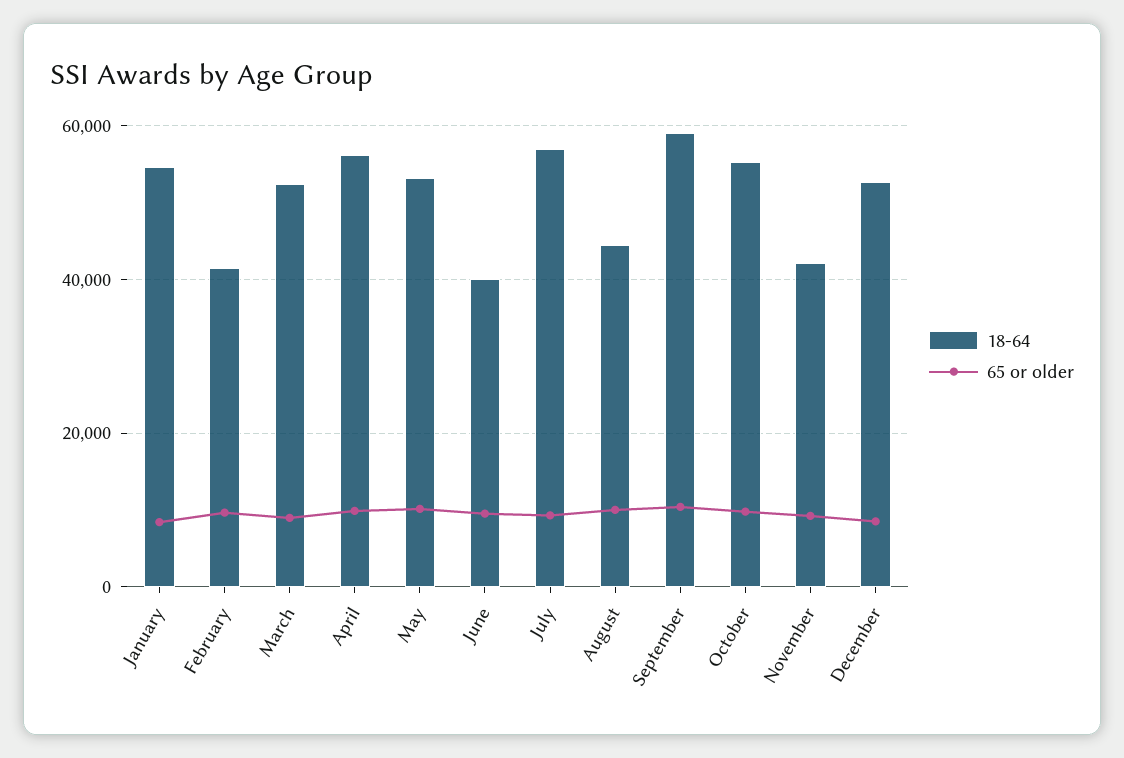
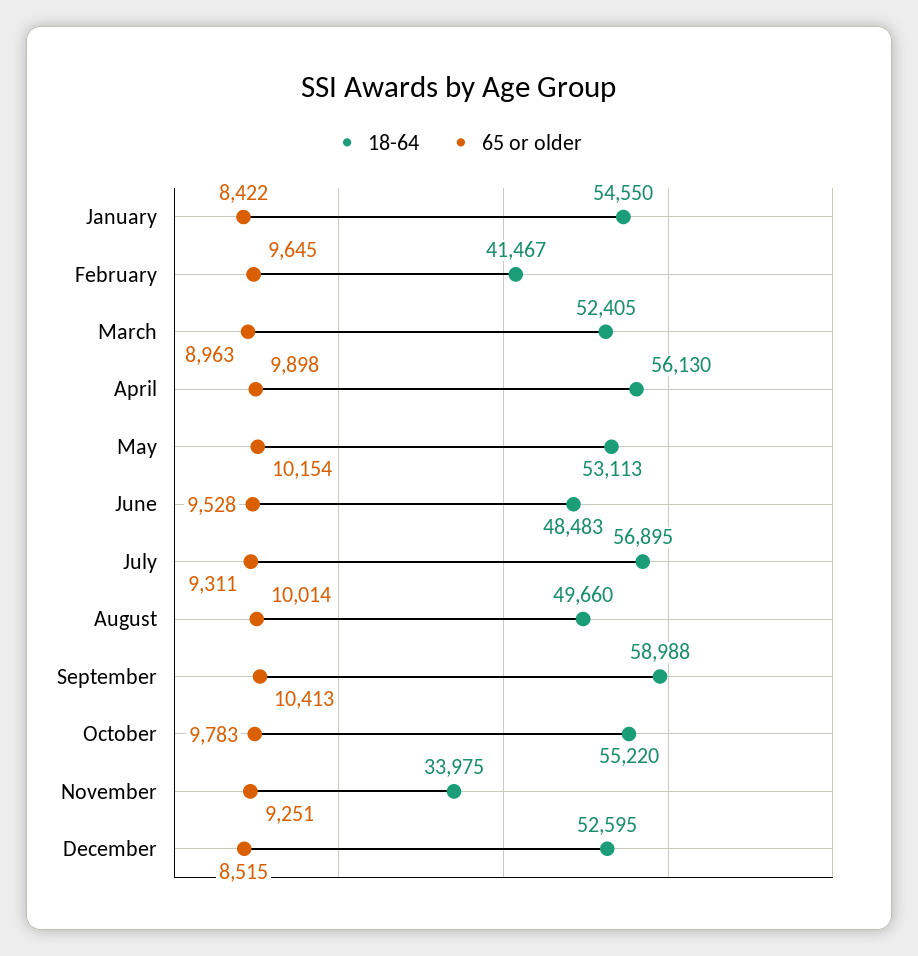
  {
    "18-64": {
      "January": 54550,
      "February": 41467,
      "March": 52405,
      "April": 56130,
      "May": 53113,
-     "June": 40000,
+     "June": 48483,
      "July": 56895,
-     "August": 44000,
+     "August": 49660,
      "September": 58988,
      "October": 55220,
-     "November": 42000,
+     "November": 33975,
      "December": 52595
    },
    "65 or older": {
      "January": 8422,
      "February": 9645,
      "March": 8963,
      "April": 9898,
      "May": 10154,
      "June": 9528,
      "July": 9311,
      "August": 10014,
      "September": 10413,
      "October": 9783,
      "November": 9251,
      "December": 8515
    }
  }

